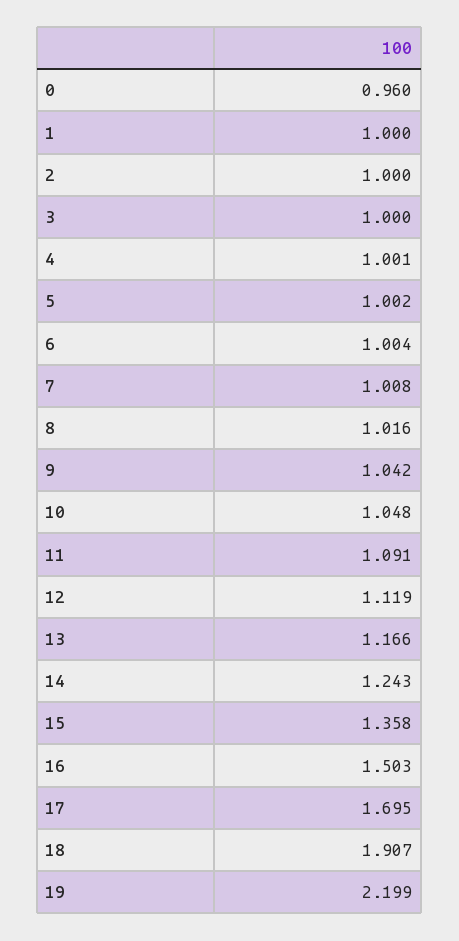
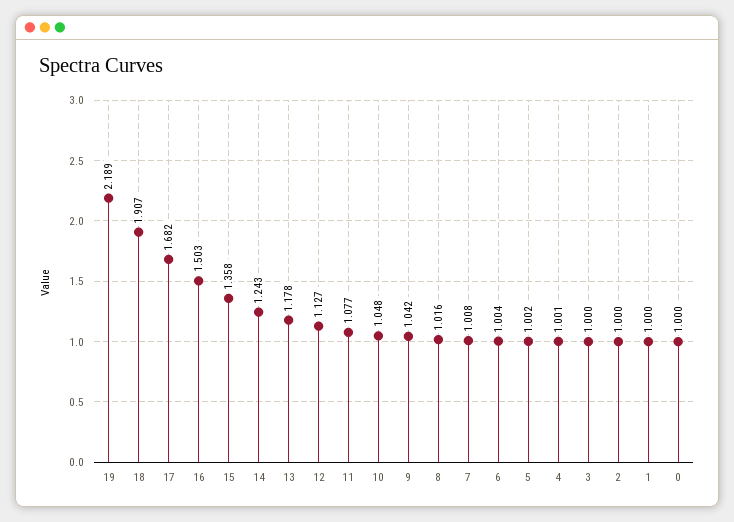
  {
-   "0": 0.96,
+   "0": 1,
    "1": 1,
    "2": 1,
    "3": 1,
    "4": 1.001,
    "5": 1.002,
    "6": 1.004,
    "7": 1.008,
    "8": 1.016,
    "9": 1.042,
    "10": 1.048,
-   "11": 1.091,
+   "11": 1.077,
-   "12": 1.119,
+   "12": 1.127,
-   "13": 1.166,
+   "13": 1.178,
    "14": 1.243,
    "15": 1.358,
    "16": 1.503,
-   "17": 1.695,
+   "17": 1.682,
    "18": 1.907,
-   "19": 2.199
+   "19": 2.189
  }

